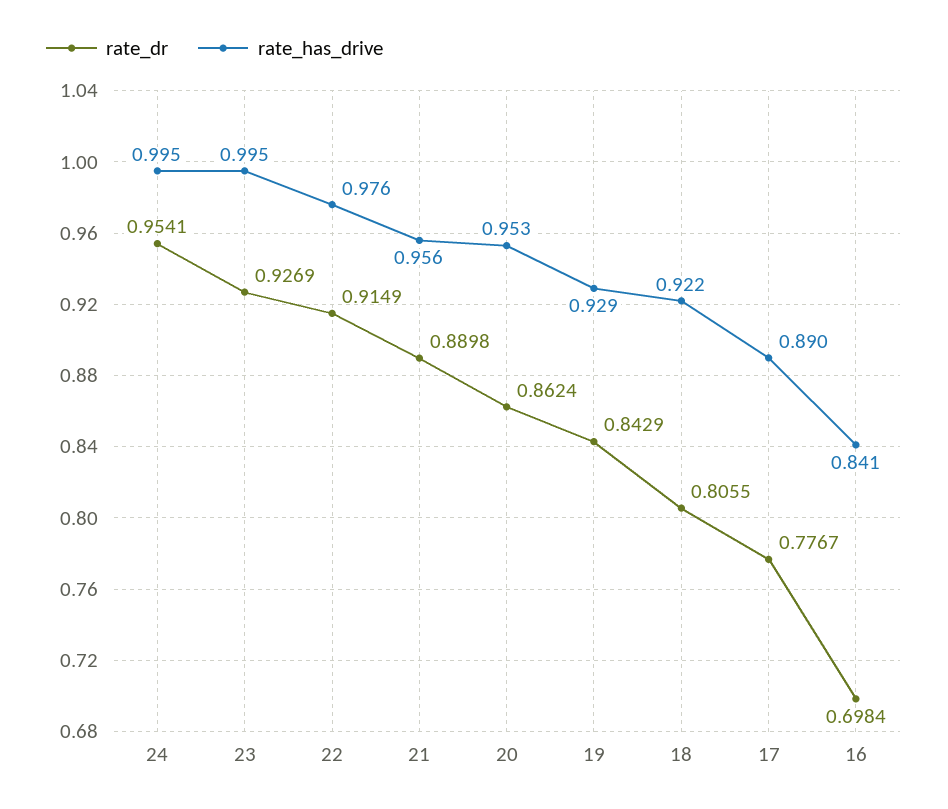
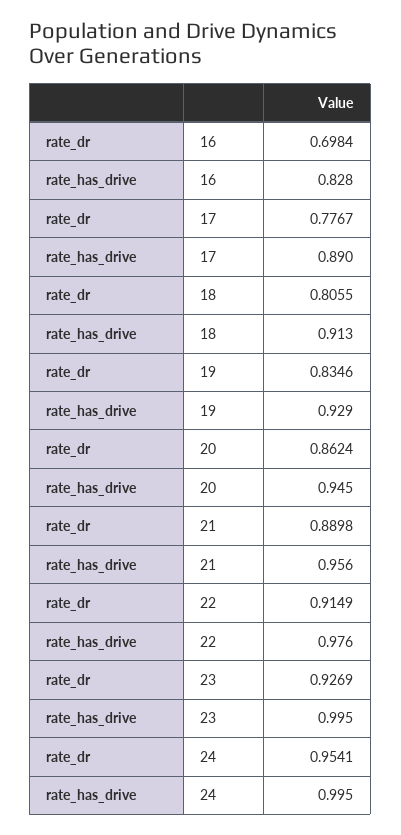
  {
    "rate_dr": {
      "24": 0.9541,
      "23": 0.9269,
      "22": 0.9149,
      "21": 0.8898,
      "20": 0.8624,
-     "19": 0.8429,
+     "19": 0.8346,
      "18": 0.8055,
      "17": 0.7767,
      "16": 0.6984
    },
    "rate_has_drive": {
      "24": 0.995,
      "23": 0.995,
      "22": 0.976,
      "21": 0.956,
-     "20": 0.953,
+     "20": 0.945,
      "19": 0.929,
-     "18": 0.922,
+     "18": 0.913,
      "17": 0.89,
-     "16": 0.841
+     "16": 0.828
    }
  }

